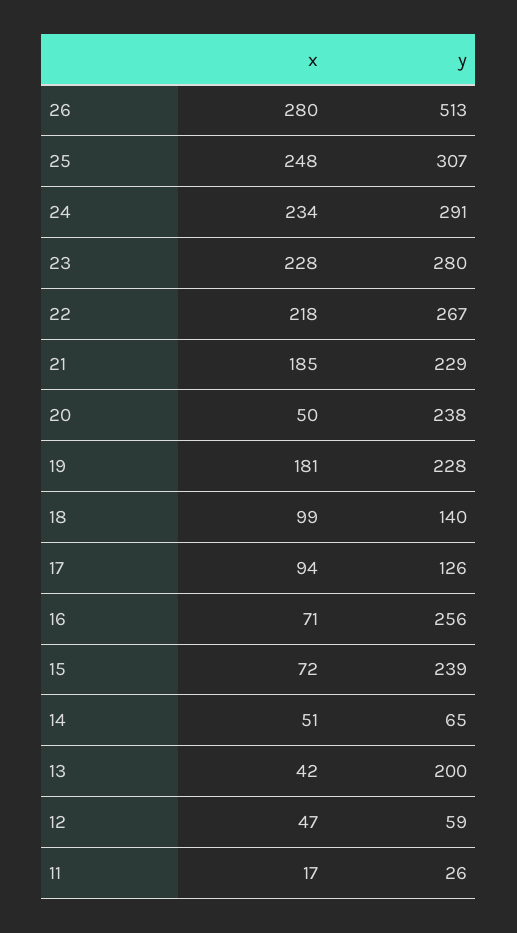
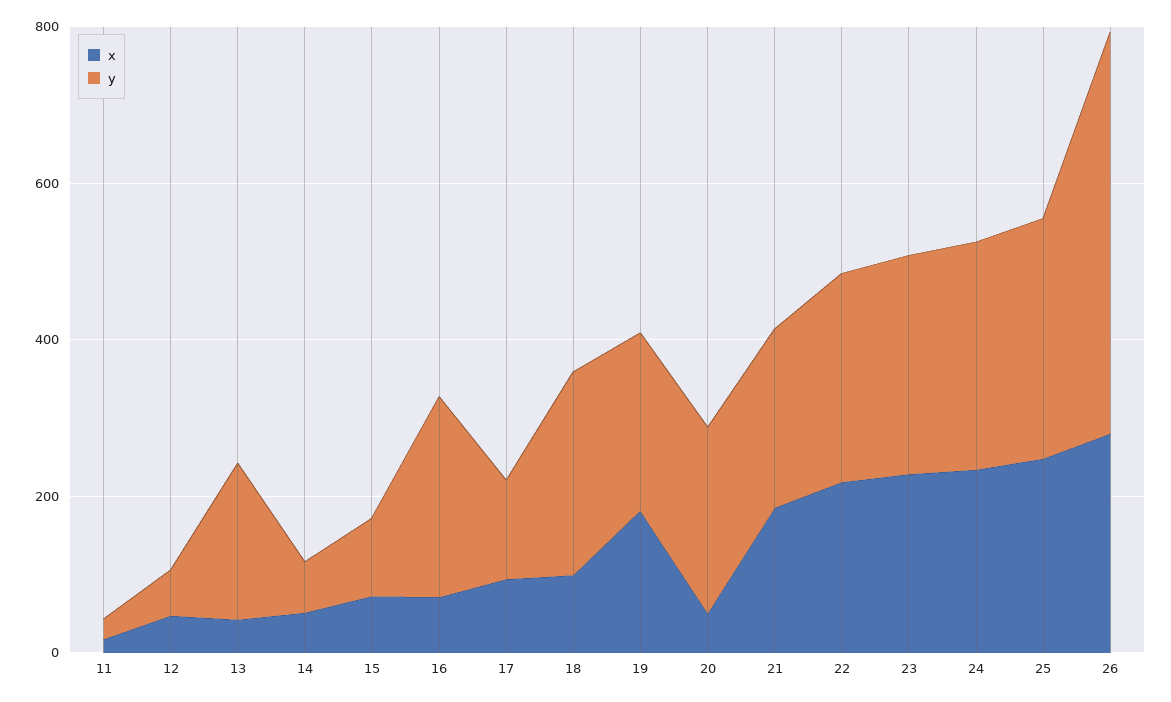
  {
    "x": {
      "26": 280,
      "25": 248,
      "24": 234,
      "23": 228,
      "22": 218,
      "21": 185,
      "20": 50,
      "19": 181,
      "18": 99,
      "17": 94,
      "16": 71,
      "15": 72,
      "14": 51,
      "13": 42,
      "12": 47,
      "11": 17
    },
    "y": {
      "26": 513,
      "25": 307,
      "24": 291,
      "23": 280,
      "22": 267,
      "21": 229,
      "20": 238,
      "19": 228,
-     "18": 140,
+     "18": 250,
      "17": 126,
      "16": 256,
-     "15": 239,
+     "15": 100,
      "14": 65,
      "13": 200,
      "12": 59,
      "11": 26
    }
  }

